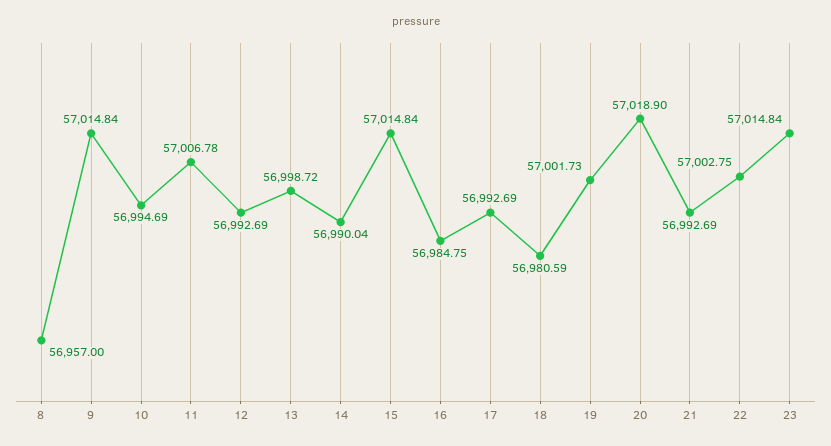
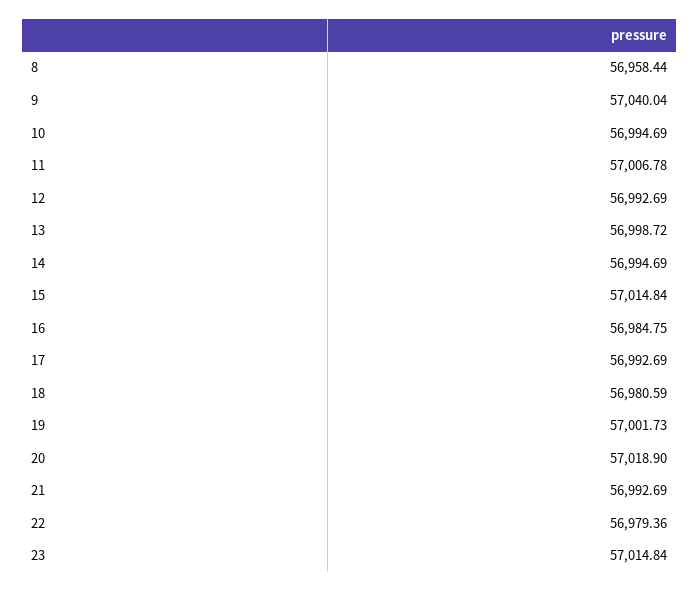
  {
-   "8": 56957,
+   "8": 56958.44,
-   "9": 57014.84,
+   "9": 57040.04,
    "10": 56994.69,
    "11": 57006.78,
    "12": 56992.69,
    "13": 56998.72,
-   "14": 56990.04,
+   "14": 56994.69,
    "15": 57014.84,
    "16": 56984.75,
    "17": 56992.69,
    "18": 56980.59,
    "19": 57001.73,
    "20": 57018.9,
    "21": 56992.69,
-   "22": 57002.75,
+   "22": 56979.36,
    "23": 57014.84
  }

